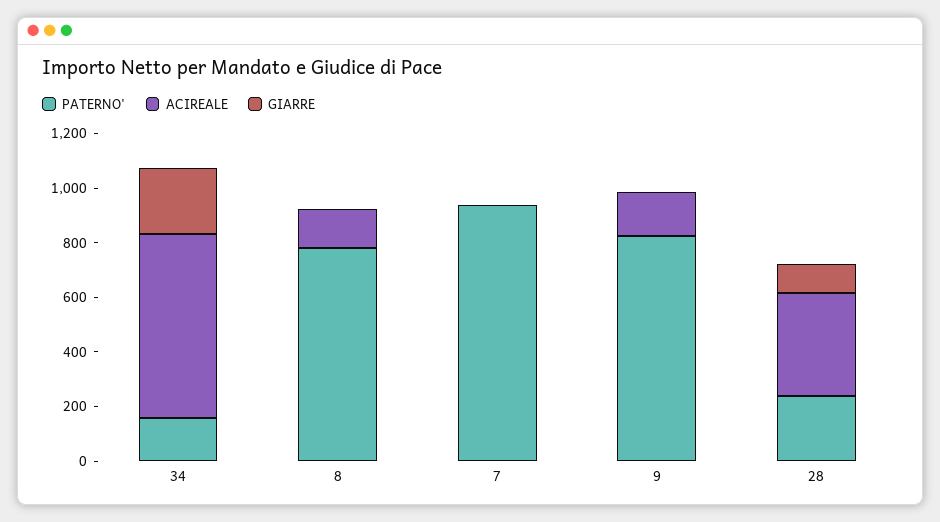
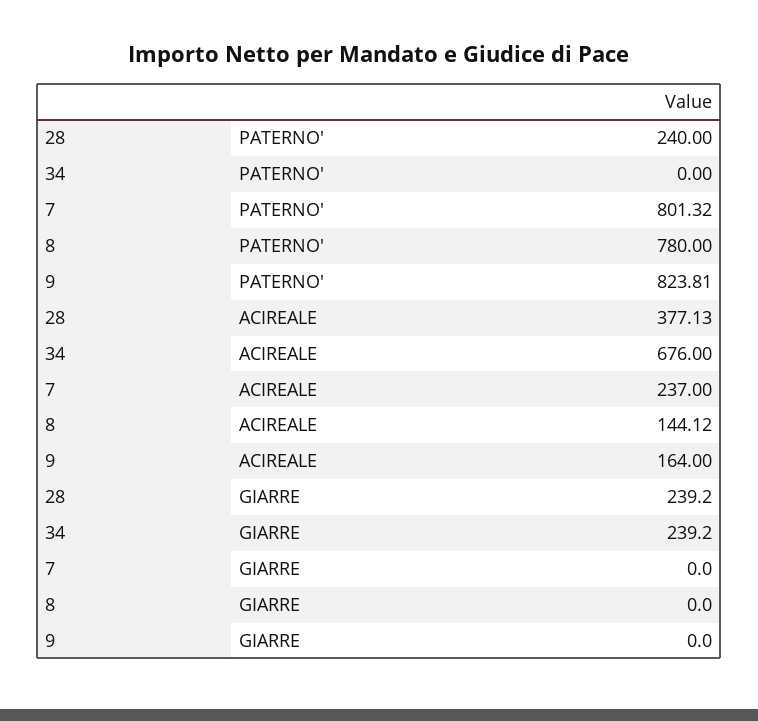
  {
    "PATERNO'": {
-     "34": 150,
+     "34": 0,
      "8": 780,
-     "7": 950,
+     "7": 801.32,
      "9": 823.81,
      "28": 240
    },
    "ACIREALE": {
      "34": 676,
      "8": 144.12,
-     "7": 0,
+     "7": 237,
      "9": 164,
      "28": 377.13
    },
    "GIARRE": {
      "34": 239.2,
      "8": 0,
      "7": 0,
      "9": 0,
-     "28": 100
+     "28": 239.2
    }
  }

